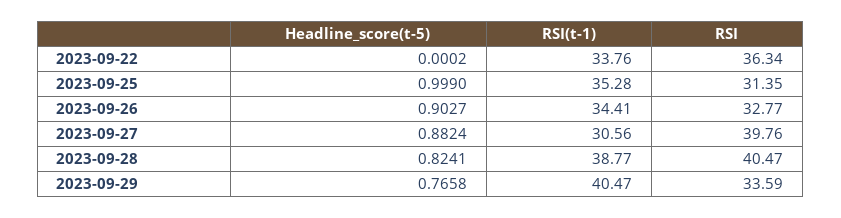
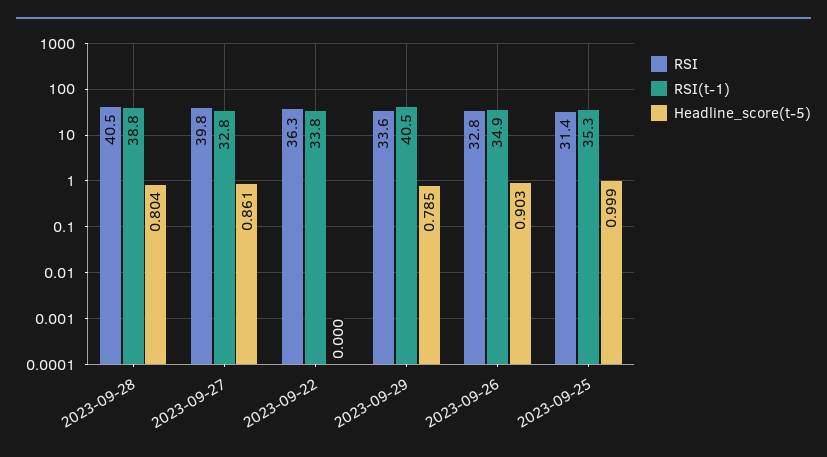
  {
    "Headline_score(t-5)": {
      "2023-09-22": 0.0002,
      "2023-09-25": 0.999,
      "2023-09-26": 0.9027,
-     "2023-09-27": 0.8824,
+     "2023-09-27": 0.861,
-     "2023-09-28": 0.8241,
+     "2023-09-28": 0.804,
-     "2023-09-29": 0.7658
+     "2023-09-29": 0.785
    },
    "RSI(t-1)": {
      "2023-09-22": 33.76,
      "2023-09-25": 35.28,
-     "2023-09-26": 34.41,
+     "2023-09-26": 34.9,
-     "2023-09-27": 30.56,
+     "2023-09-27": 32.8,
      "2023-09-28": 38.77,
      "2023-09-29": 40.47
    },
    "RSI": {
      "2023-09-22": 36.34,
      "2023-09-25": 31.35,
      "2023-09-26": 32.77,
      "2023-09-27": 39.76,
      "2023-09-28": 40.47,
      "2023-09-29": 33.59
    }
  }

